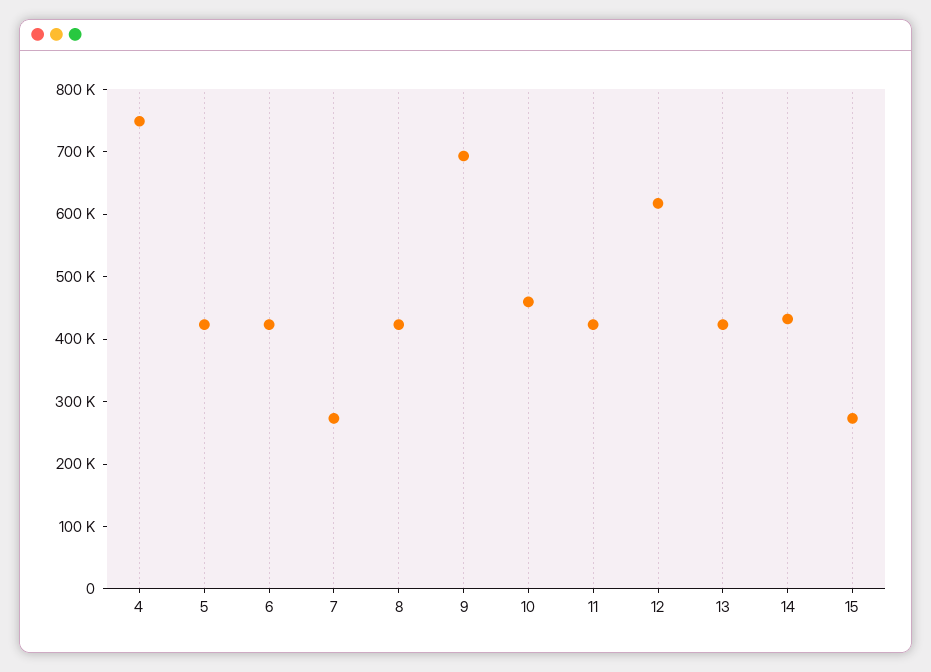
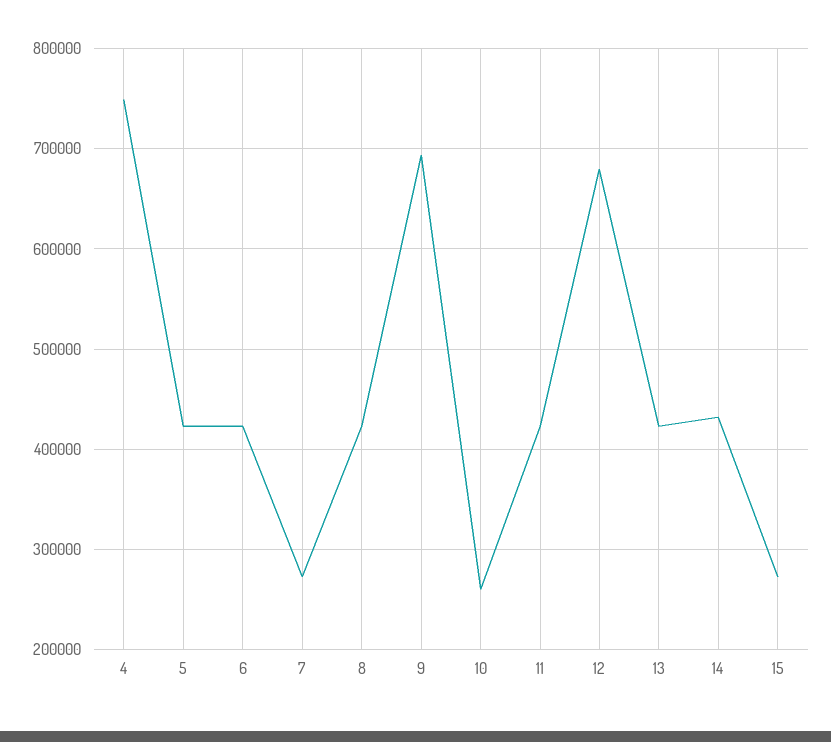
  {
    "4": 750000,
    "5": 420000,
    "6": 420000,
    "7": 270000,
    "8": 420000,
    "9": 690000,
-   "10": 460000,
+   "10": 260000,
    "11": 420000,
-   "12": 620000,
+   "12": 680000,
    "13": 420000,
    "14": 430000,
    "15": 270000
  }

